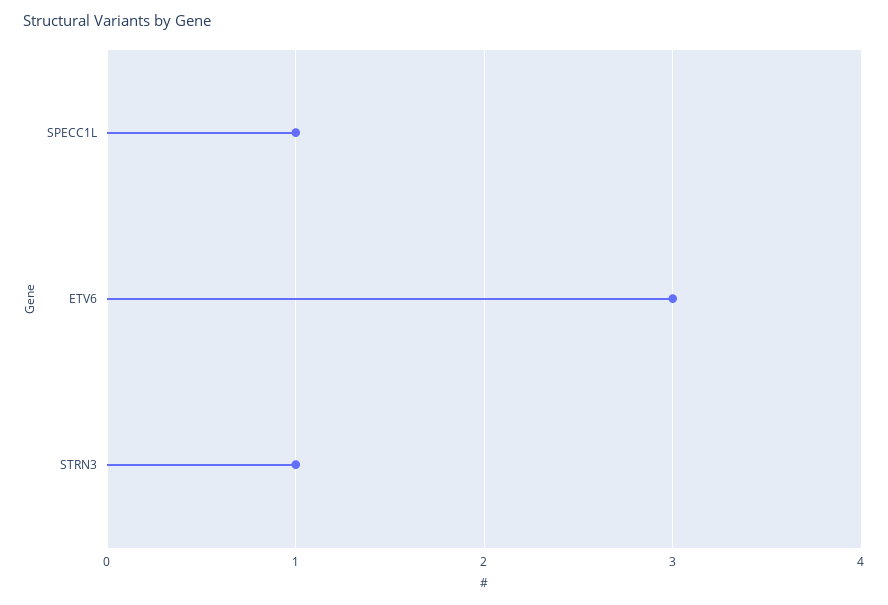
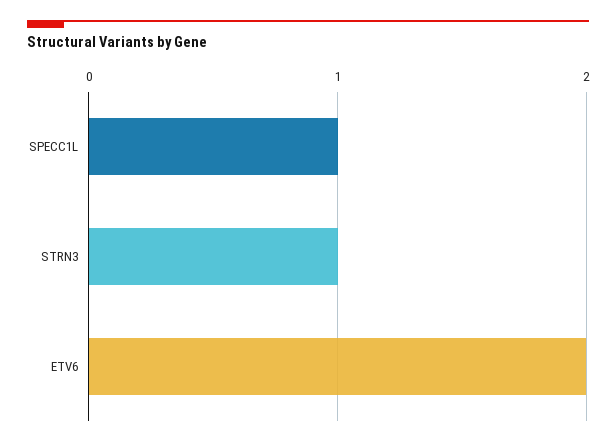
  {
    "SPECC1L": 1,
-   "ETV6": 3,
+   "ETV6": 2,
    "STRN3": 1
  }

